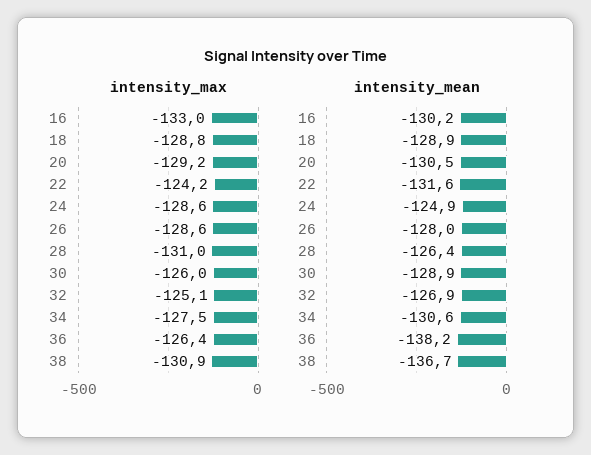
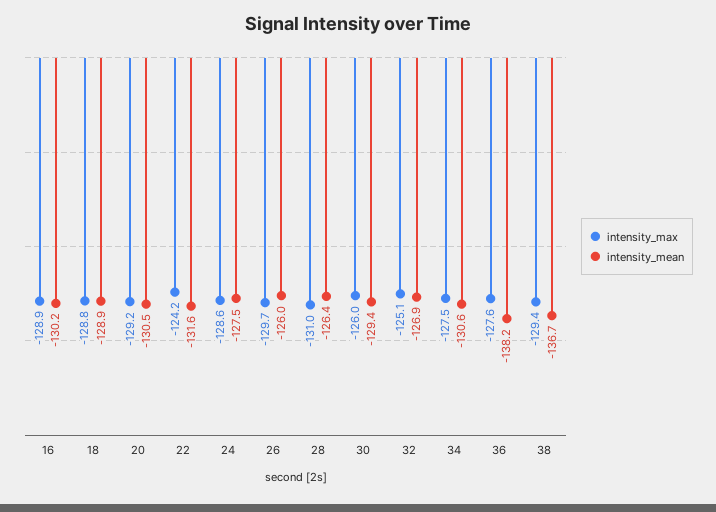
  {
    "intensity_max": {
-     "16": -133,
+     "16": -128.9,
      "18": -128.8,
      "20": -129.2,
      "22": -124.2,
      "24": -128.6,
-     "26": -128.6,
+     "26": -129.7,
      "28": -131,
      "30": -126,
      "32": -125.1,
      "34": -127.5,
-     "36": -126.4,
+     "36": -127.6,
-     "38": -130.9
+     "38": -129.4
    },
    "intensity_mean": {
      "16": -130.2,
      "18": -128.9,
      "20": -130.5,
      "22": -131.6,
-     "24": -124.9,
+     "24": -127.5,
-     "26": -128,
+     "26": -126,
      "28": -126.4,
-     "30": -128.9,
+     "30": -129.4,
      "32": -126.9,
      "34": -130.6,
      "36": -138.2,
      "38": -136.7
    }
  }

